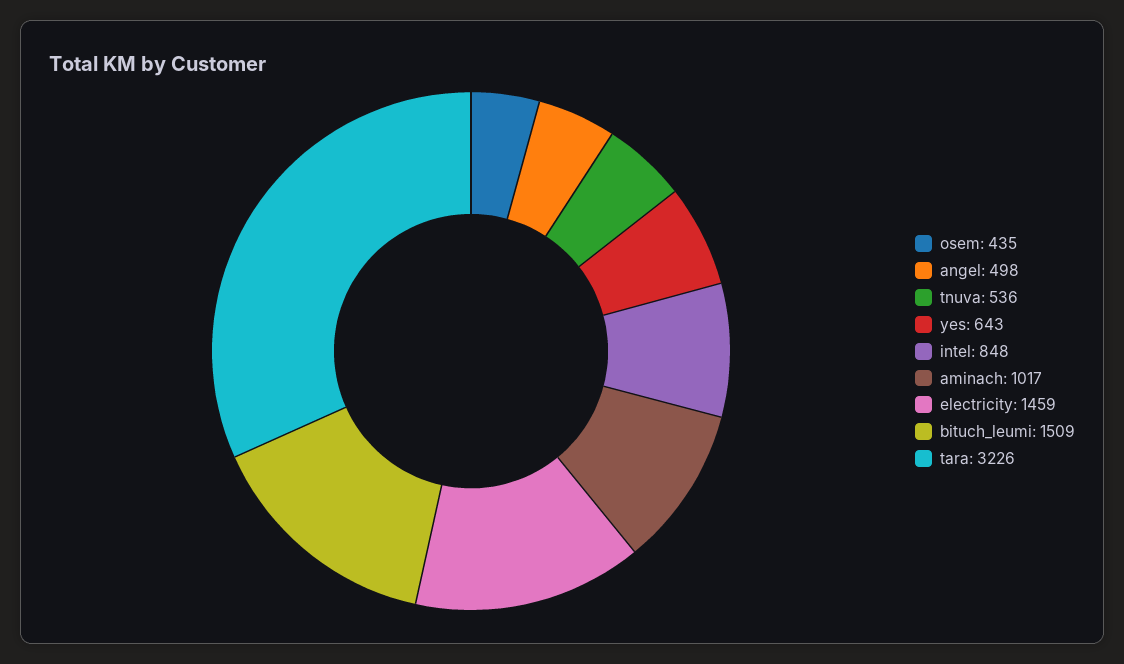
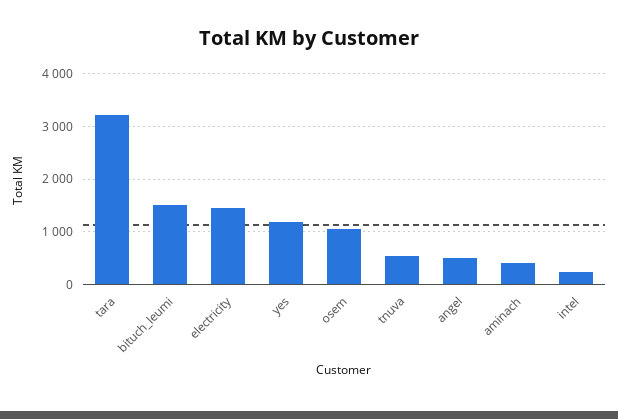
  {
-   "osem": 435,
+   "osem": 1000,
    "angel": 498,
    "tnuva": 536,
-   "yes": 643,
+   "yes": 1200,
-   "intel": 848,
+   "intel": 200,
-   "aminach": 1017,
+   "aminach": 400,
    "electricity": 1459,
    "bituch_leumi": 1509,
    "tara": 3226
  }

